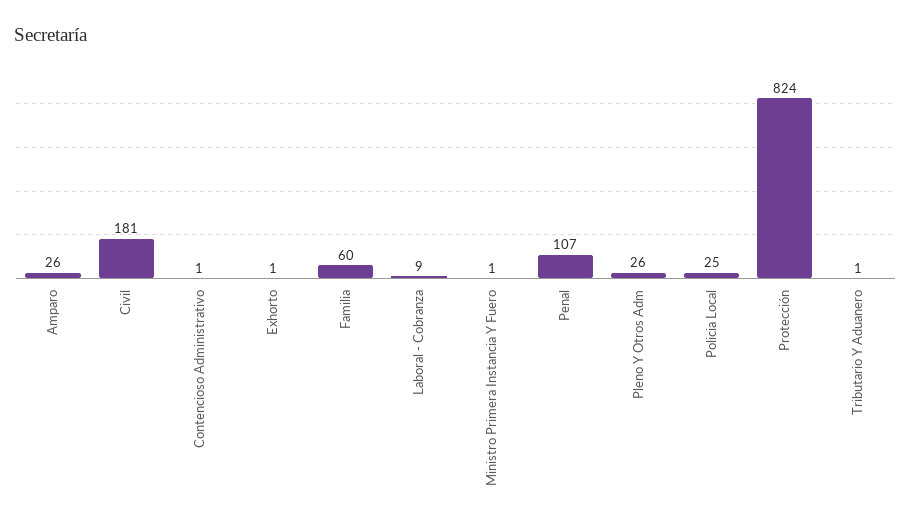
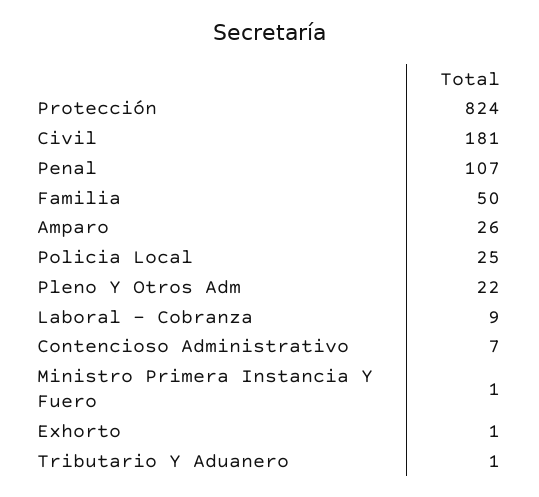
  {
    "Amparo": 26,
    "Civil": 181,
-   "Contencioso Administrativo": 1,
+   "Contencioso Administrativo": 7,
    "Exhorto": 1,
-   "Familia": 60,
+   "Familia": 50,
    "Laboral - Cobranza": 9,
    "Ministro Primera Instancia Y Fuero": 1,
    "Penal": 107,
-   "Pleno Y Otros Adm": 26,
+   "Pleno Y Otros Adm": 22,
    "Policia Local": 25,
    "Protección": 824,
    "Tributario Y Aduanero": 1
  }

